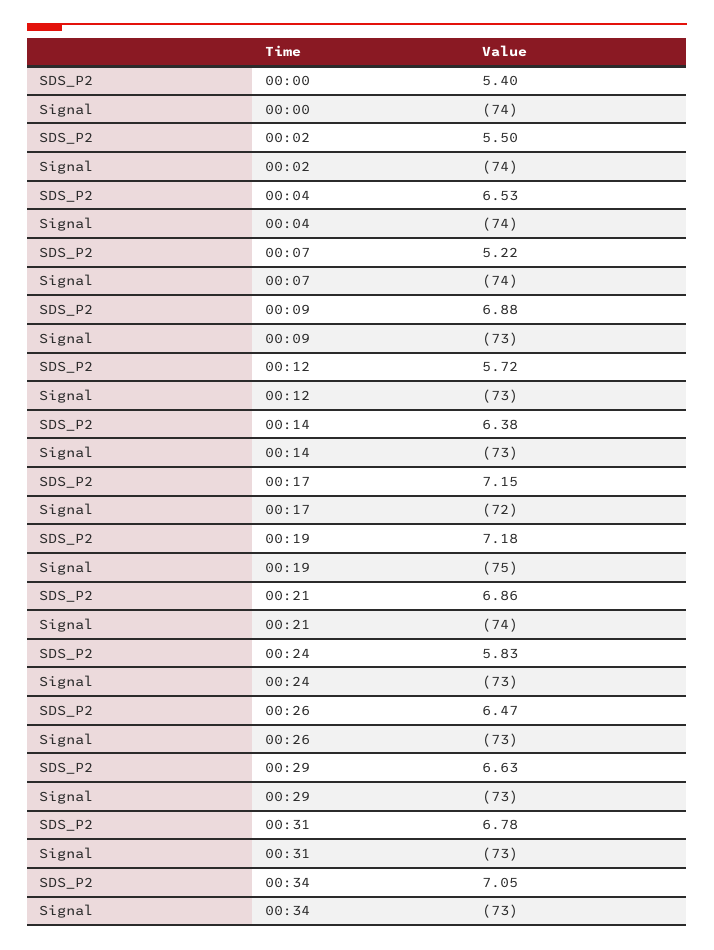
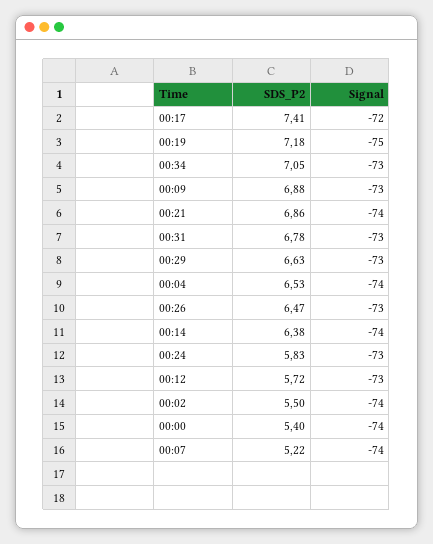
  {
    "SDS_P2": {
      "00:00": 5.4,
      "00:02": 5.5,
      "00:04": 6.53,
      "00:07": 5.22,
      "00:09": 6.88,
      "00:12": 5.72,
      "00:14": 6.38,
-     "00:17": 7.15,
+     "00:17": 7.41,
      "00:19": 7.18,
      "00:21": 6.86,
      "00:24": 5.83,
      "00:26": 6.47,
      "00:29": 6.63,
      "00:31": 6.78,
      "00:34": 7.05
    },
    "Signal": {
      "00:00": -74,
      "00:02": -74,
      "00:04": -74,
      "00:07": -74,
      "00:09": -73,
      "00:12": -73,
-     "00:14": -73,
+     "00:14": -74,
      "00:17": -72,
      "00:19": -75,
      "00:21": -74,
      "00:24": -73,
      "00:26": -73,
      "00:29": -73,
      "00:31": -73,
      "00:34": -73
    }
  }

